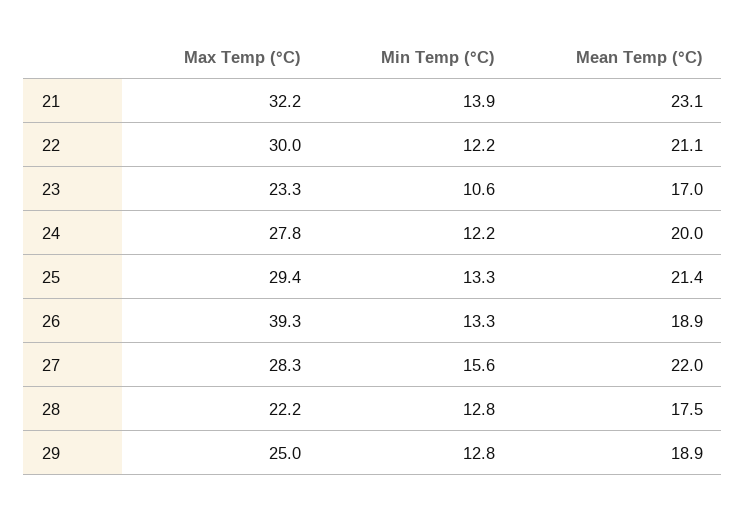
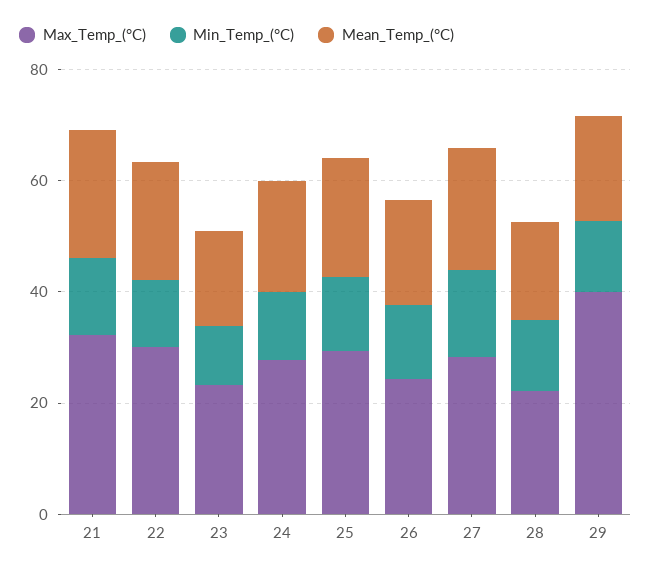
  {
    "Max Temp (°C)": {
      "21": 32.2,
      "22": 30,
      "23": 23.3,
      "24": 27.8,
      "25": 29.4,
-     "26": 39.3,
+     "26": 25,
      "27": 28.3,
      "28": 22.2,
-     "29": 25
+     "29": 40
    },
    "Min Temp (°C)": {
      "21": 13.9,
      "22": 12.2,
      "23": 10.6,
      "24": 12.2,
      "25": 13.3,
      "26": 13.3,
      "27": 15.6,
      "28": 12.8,
      "29": 12.8
    },
    "Mean Temp (°C)": {
      "21": 23.1,
      "22": 21.1,
      "23": 17,
      "24": 20,
      "25": 21.4,
      "26": 18.9,
      "27": 22,
      "28": 17.5,
      "29": 18.9
    }
  }

